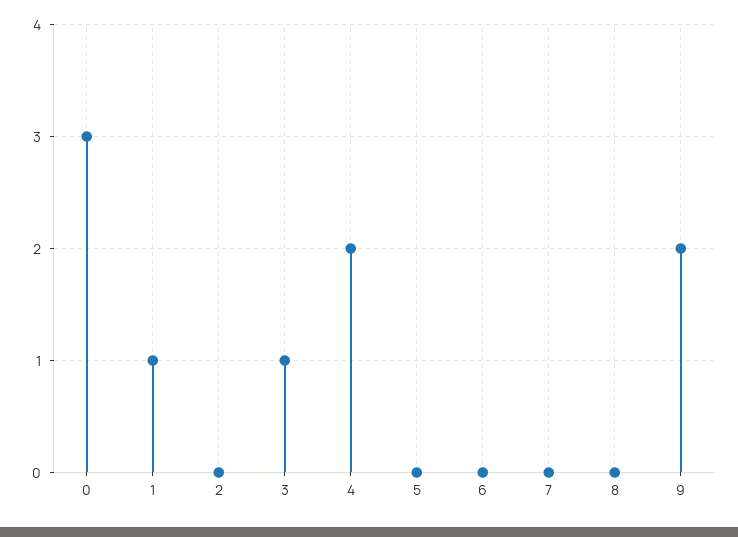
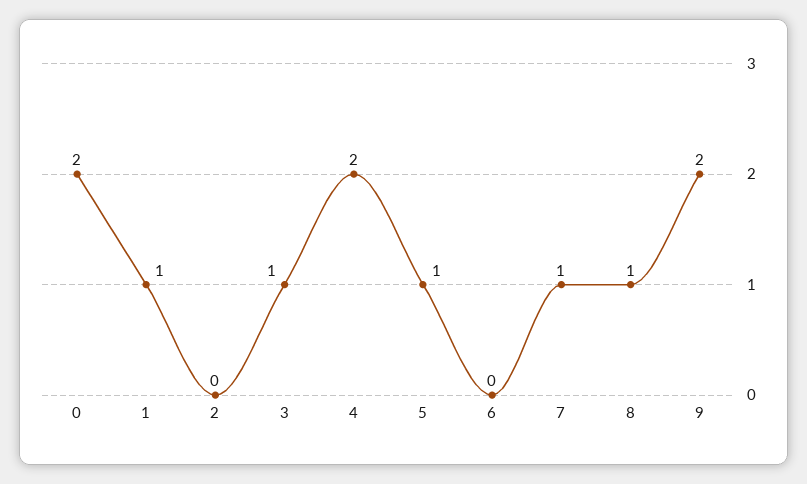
  {
-   "0": 3,
+   "0": 2,
    "1": 1,
    "2": 0,
    "3": 1,
    "4": 2,
-   "5": 0,
+   "5": 1,
    "6": 0,
-   "7": 0,
+   "7": 1,
-   "8": 0,
+   "8": 1,
    "9": 2
  }

